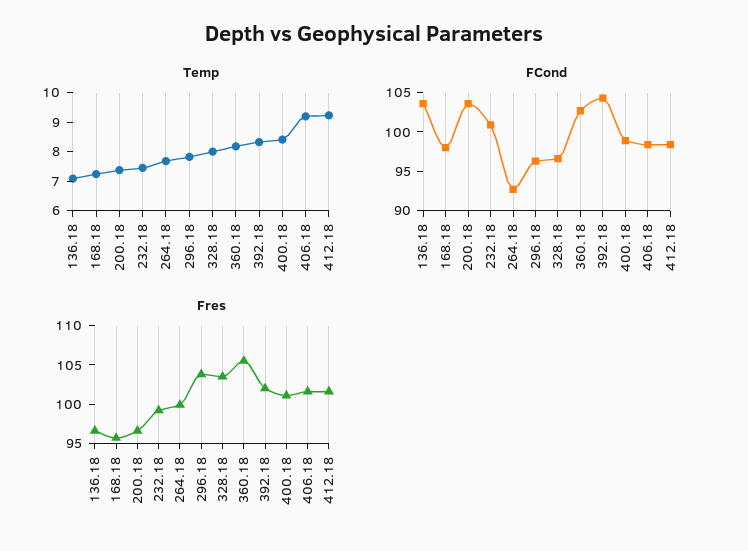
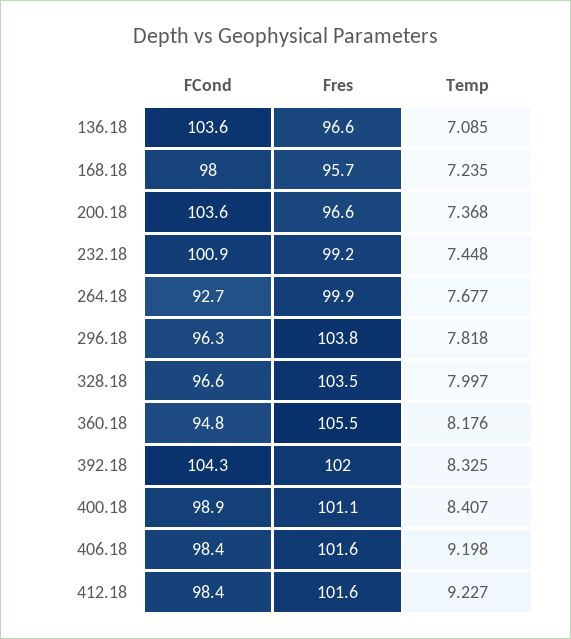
  {
    "Temp": {
      "136.18": 7.085,
      "168.18": 7.235,
      "200.18": 7.368,
      "232.18": 7.448,
      "264.18": 7.677,
      "296.18": 7.818,
      "328.18": 7.997,
      "360.18": 8.176,
      "392.18": 8.325,
      "400.18": 8.407,
      "406.18": 9.198,
      "412.18": 9.227
    },
    "FCond": {
      "136.18": 103.6,
      "168.18": 98,
      "200.18": 103.6,
      "232.18": 100.9,
      "264.18": 92.7,
      "296.18": 96.3,
      "328.18": 96.6,
-     "360.18": 102.5,
+     "360.18": 94.8,
      "392.18": 104.3,
      "400.18": 98.9,
      "406.18": 98.4,
      "412.18": 98.4
    },
    "Fres": {
      "136.18": 96.6,
      "168.18": 95.7,
      "200.18": 96.6,
      "232.18": 99.2,
      "264.18": 99.9,
      "296.18": 103.8,
      "328.18": 103.5,
      "360.18": 105.5,
      "392.18": 102,
      "400.18": 101.1,
      "406.18": 101.6,
      "412.18": 101.6
    }
  }

